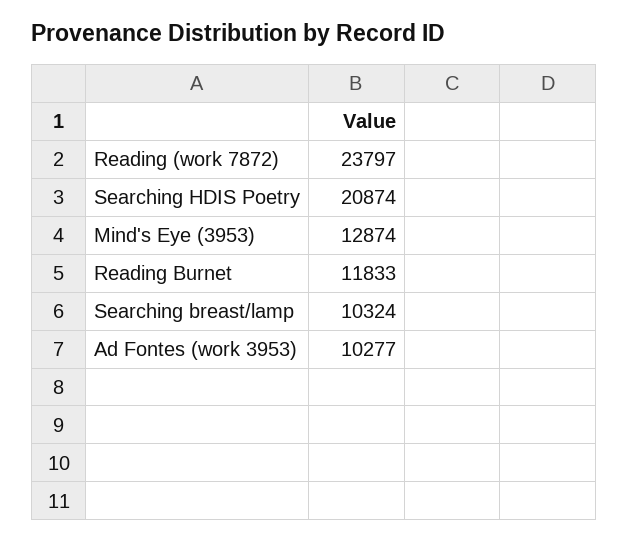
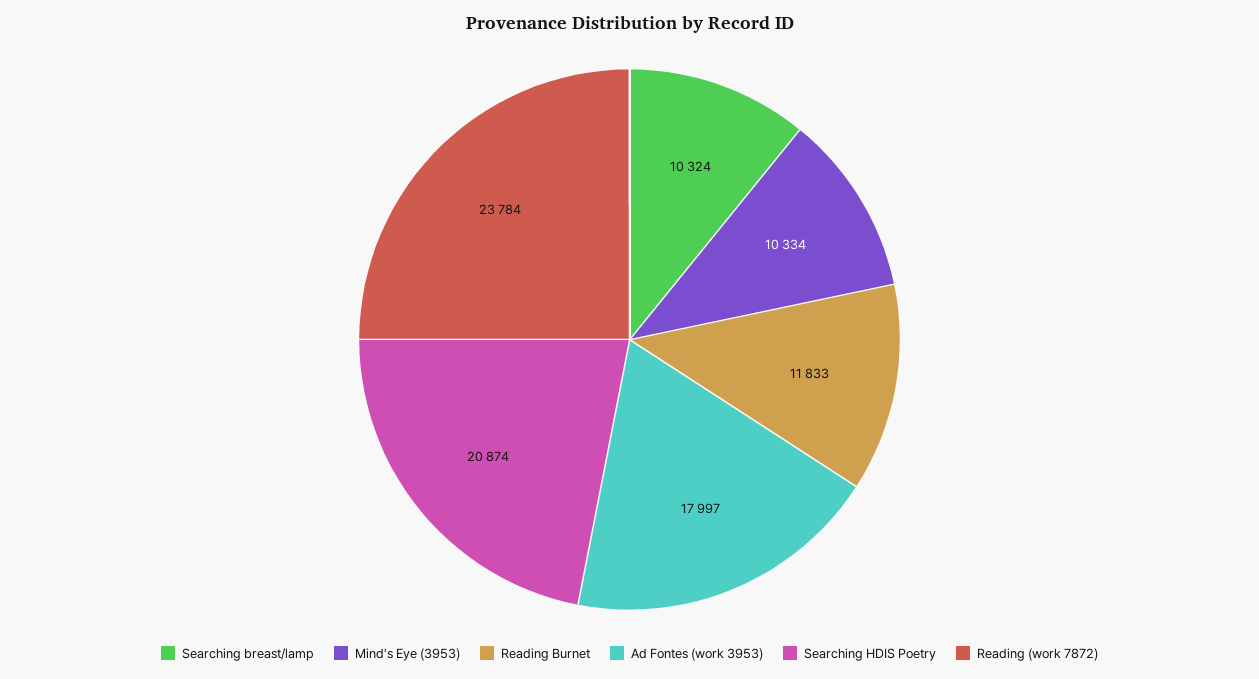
  {
-   "Reading (work 7872)": 23797,
+   "Reading (work 7872)": 23784,
    "Searching HDIS Poetry": 20874,
-   "Mind's Eye (3953)": 12874,
+   "Mind's Eye (3953)": 10334,
    "Reading Burnet": 11833,
    "Searching breast/lamp": 10324,
-   "Ad Fontes (work 3953)": 10277
+   "Ad Fontes (work 3953)": 17997
  }

